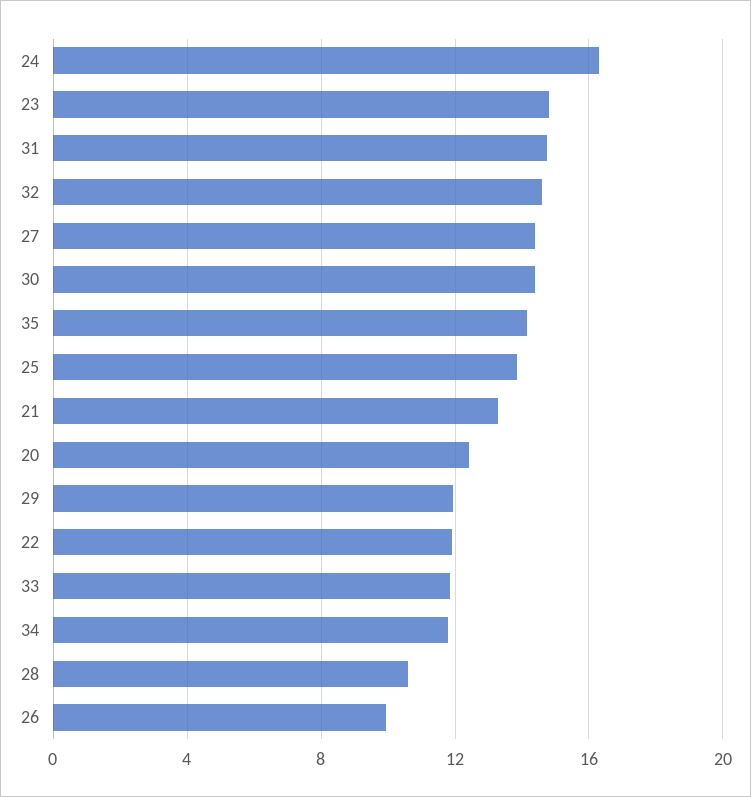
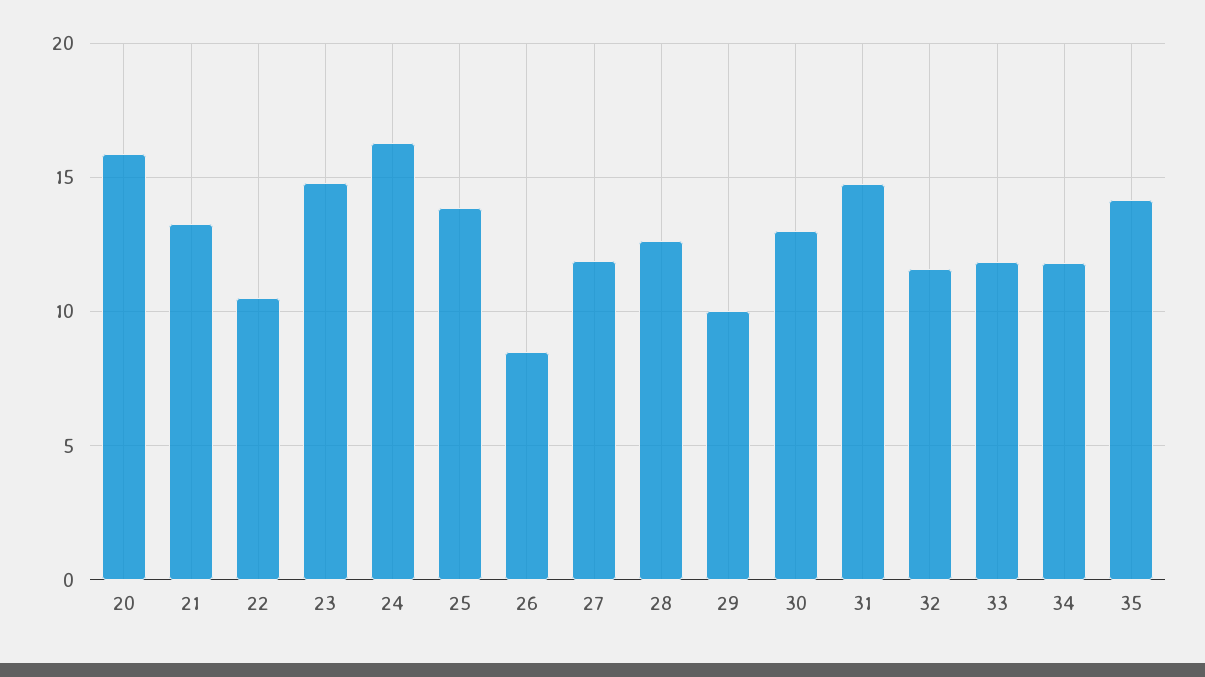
  {
    "24": 16.5,
    "23": 15,
    "31": 15,
-   "32": 14.5,
+   "32": 11.5,
-   "27": 14.5,
+   "27": 12,
-   "30": 14.5,
+   "30": 13,
    "35": 14,
    "25": 14,
    "21": 13.5,
-   "20": 12.5,
+   "20": 16,
-   "29": 12,
+   "29": 10,
-   "22": 12,
+   "22": 10.5,
    "33": 12,
    "34": 12,
-   "28": 10.5,
+   "28": 12.5,
-   "26": 10
+   "26": 8.5
  }

